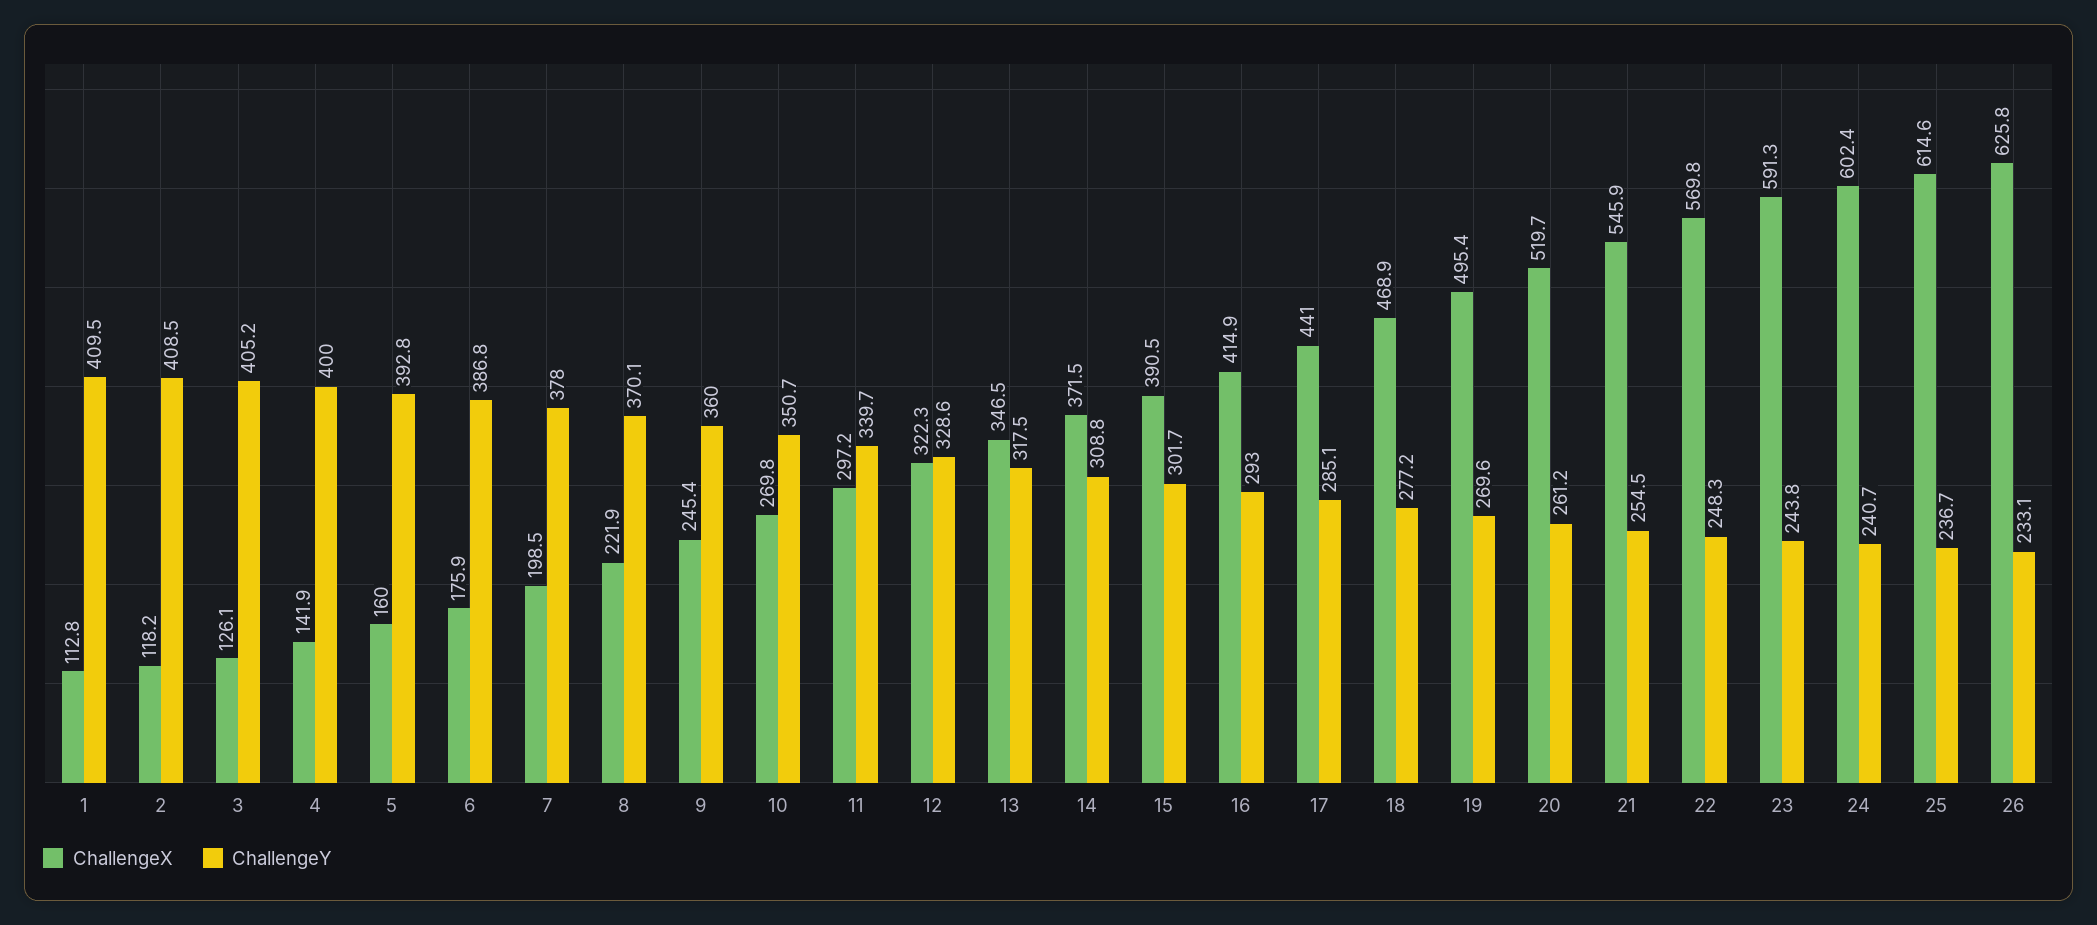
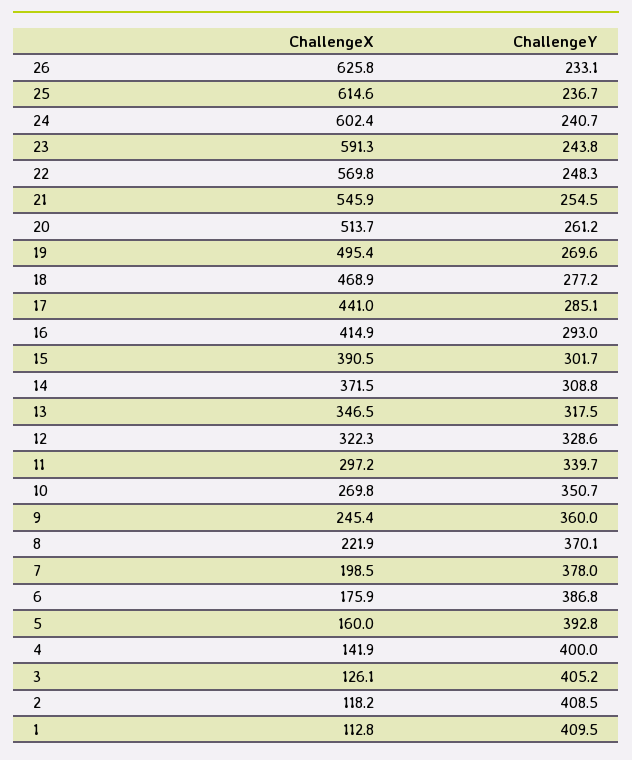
  {
    "ChallengeX": {
      "1": 112.8,
      "2": 118.2,
      "3": 126.1,
      "4": 141.9,
      "5": 160,
      "6": 175.9,
      "7": 198.5,
      "8": 221.9,
      "9": 245.4,
      "10": 269.8,
      "11": 297.2,
      "12": 322.3,
      "13": 346.5,
      "14": 371.5,
      "15": 390.5,
      "16": 414.9,
      "17": 441,
      "18": 468.9,
      "19": 495.4,
-     "20": 519.7,
+     "20": 513.7,
      "21": 545.9,
      "22": 569.8,
      "23": 591.3,
      "24": 602.4,
      "25": 614.6,
      "26": 625.8
    },
    "ChallengeY": {
      "1": 409.5,
      "2": 408.5,
      "3": 405.2,
      "4": 400,
      "5": 392.8,
      "6": 386.8,
      "7": 378,
      "8": 370.1,
      "9": 360,
      "10": 350.7,
      "11": 339.7,
      "12": 328.6,
      "13": 317.5,
      "14": 308.8,
      "15": 301.7,
      "16": 293,
      "17": 285.1,
      "18": 277.2,
      "19": 269.6,
      "20": 261.2,
      "21": 254.5,
      "22": 248.3,
      "23": 243.8,
      "24": 240.7,
      "25": 236.7,
      "26": 233.1
    }
  }

